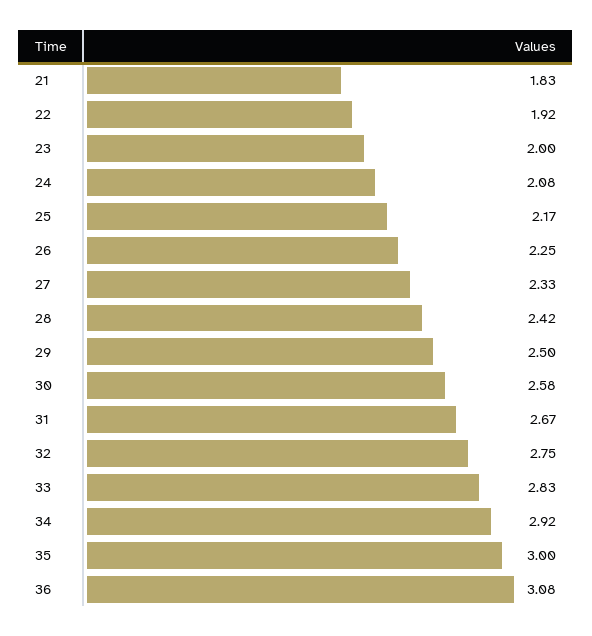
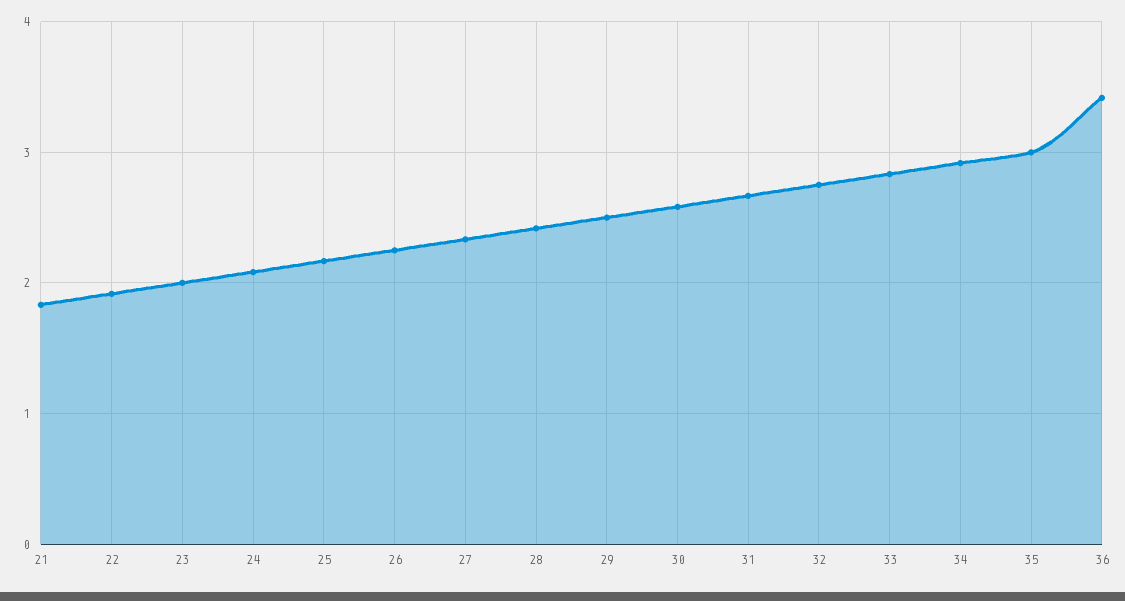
  {
    "21": 1.83,
    "22": 1.92,
    "23": 2,
    "24": 2.08,
    "25": 2.17,
    "26": 2.25,
    "27": 2.33,
    "28": 2.42,
    "29": 2.5,
    "30": 2.58,
    "31": 2.67,
    "32": 2.75,
    "33": 2.83,
    "34": 2.92,
    "35": 3,
-   "36": 3.08
+   "36": 3.4
  }

